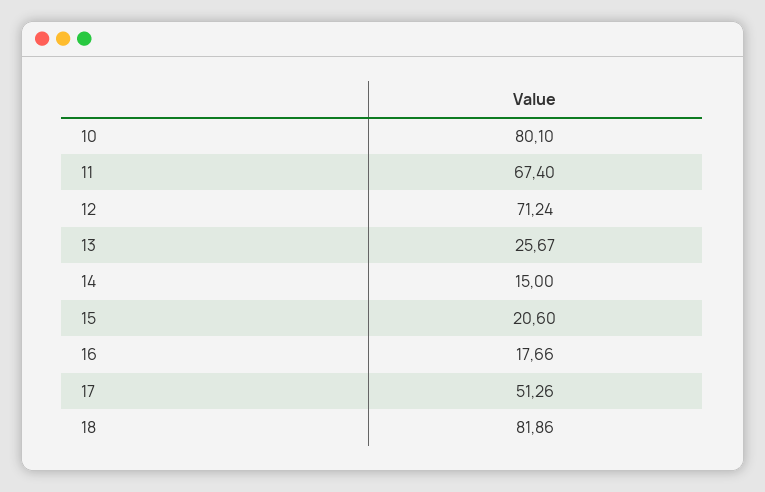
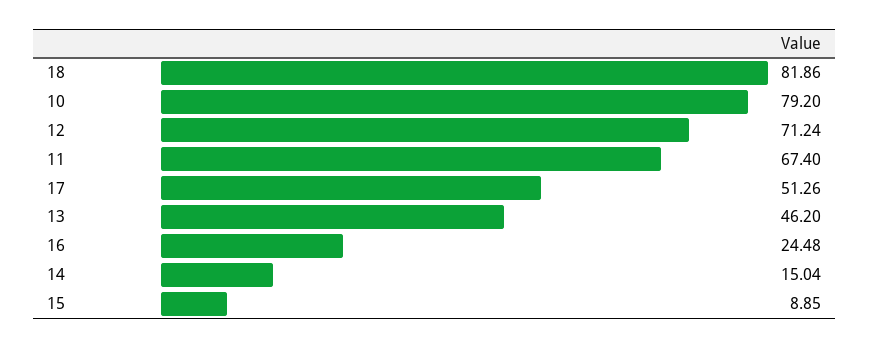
  {
-   "10": 80.1,
+   "10": 79.2,
    "11": 67.4,
    "12": 71.24,
-   "13": 25.67,
+   "13": 46.2,
-   "14": 15,
+   "14": 15.04,
-   "15": 20.6,
+   "15": 8.85,
-   "16": 17.66,
+   "16": 24.48,
    "17": 51.26,
    "18": 81.86
  }

